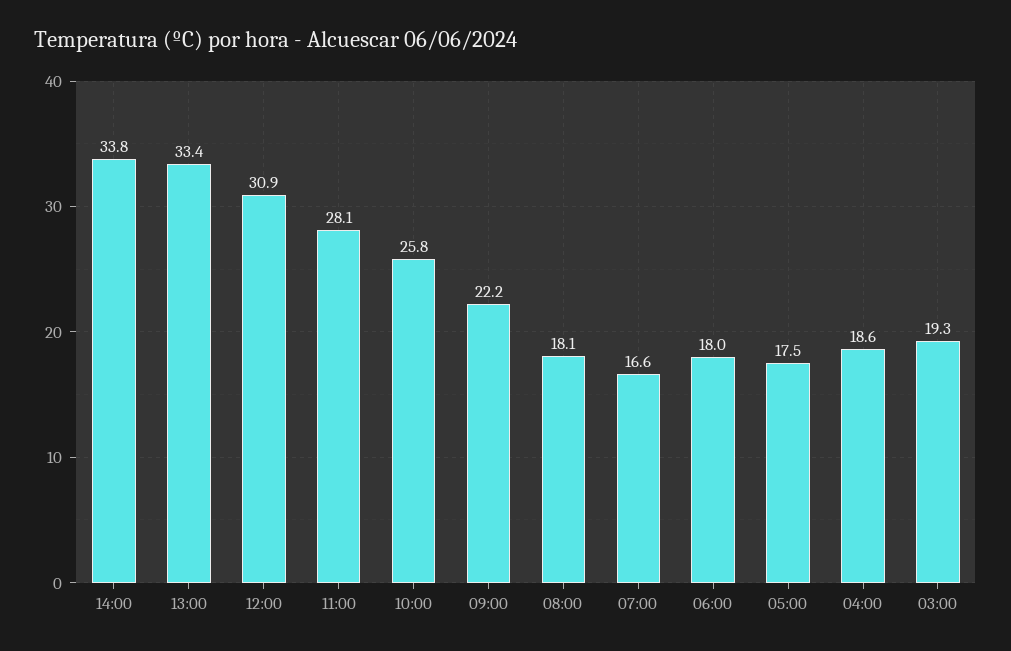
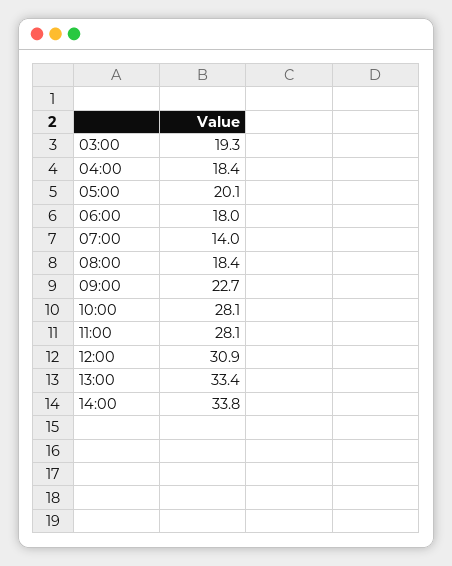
  {
    "14:00": 33.8,
    "13:00": 33.4,
    "12:00": 30.9,
    "11:00": 28.1,
-   "10:00": 25.8,
+   "10:00": 28.1,
-   "09:00": 22.2,
+   "09:00": 22.7,
-   "08:00": 18.1,
+   "08:00": 18.4,
-   "07:00": 16.6,
+   "07:00": 14,
    "06:00": 18,
-   "05:00": 17.5,
+   "05:00": 20.1,
-   "04:00": 18.6,
+   "04:00": 18.4,
    "03:00": 19.3
  }

